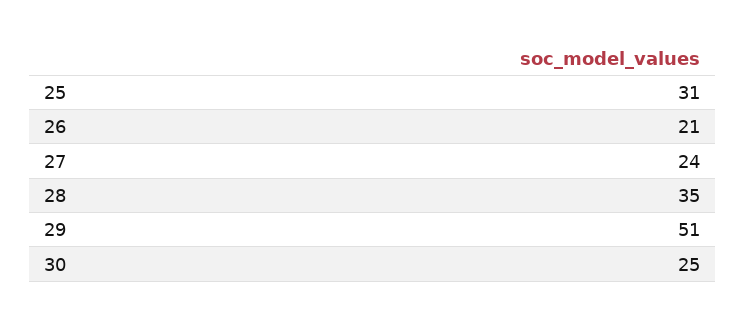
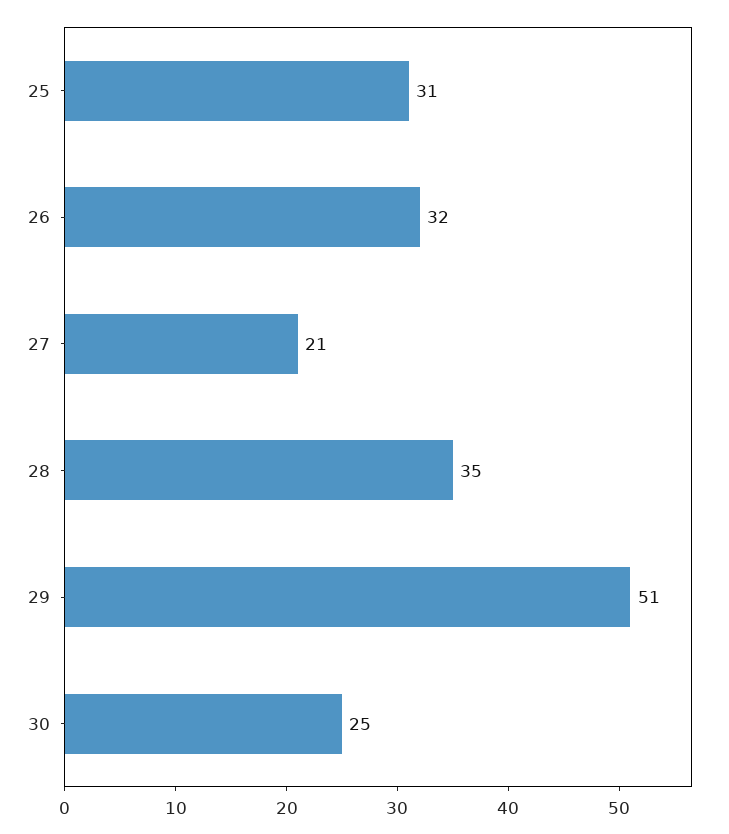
  {
    "25": 31,
-   "26": 21,
+   "26": 32,
-   "27": 24,
+   "27": 21,
    "28": 35,
    "29": 51,
    "30": 25
  }

